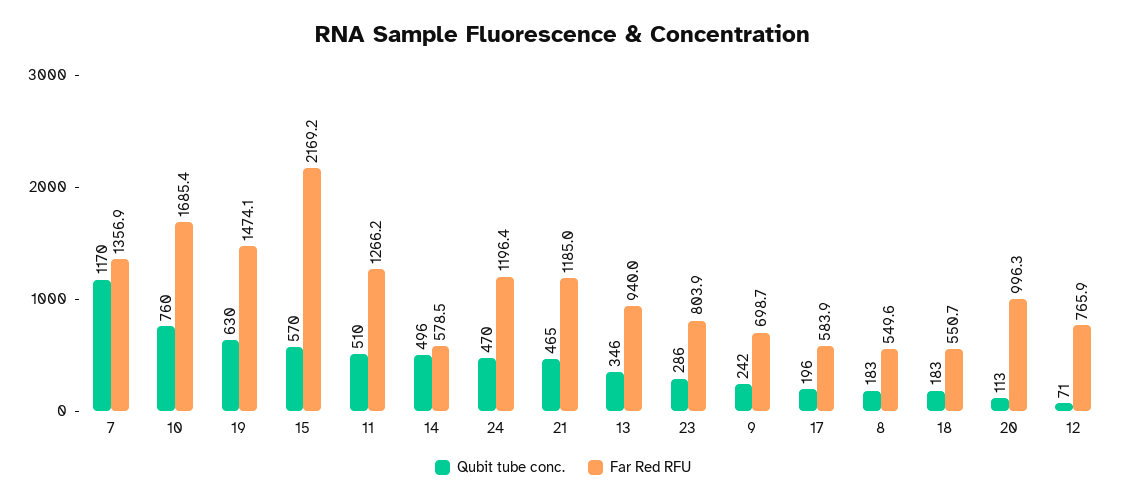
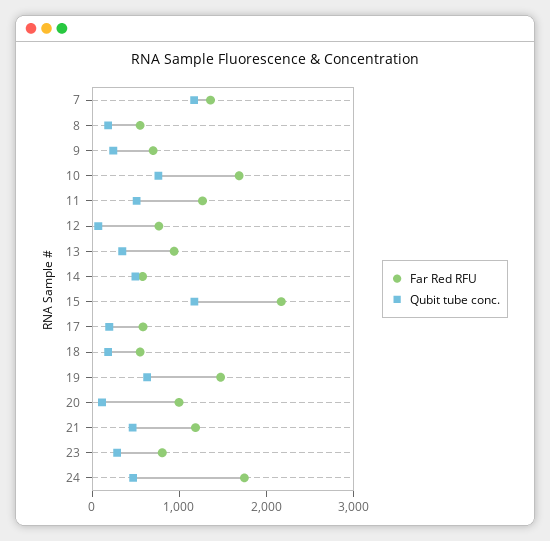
  {
    "Qubit tube conc.": {
      "7": 1170,
      "10": 760,
      "19": 630,
-     "15": 570,
+     "15": 1200,
      "11": 510,
      "14": 496,
      "24": 470,
      "21": 465,
      "13": 346,
      "23": 286,
      "9": 242,
      "17": 196,
      "8": 183,
      "18": 183,
      "20": 113,
      "12": 71
    },
    "Far Red RFU": {
      "7": 1356.9,
      "10": 1685.4,
      "19": 1474.1,
      "15": 2169.2,
      "11": 1266.2,
      "14": 578.5,
-     "24": 1196.4,
+     "24": 1800,
      "21": 1185,
      "13": 940,
      "23": 803.9,
      "9": 698.7,
      "17": 583.9,
      "8": 549.6,
      "18": 550.7,
      "20": 996.3,
      "12": 765.9
    }
  }

